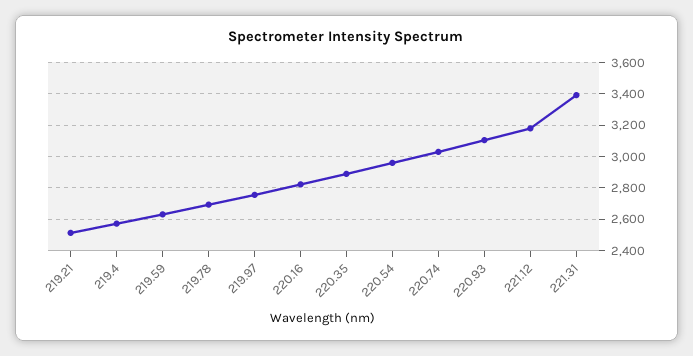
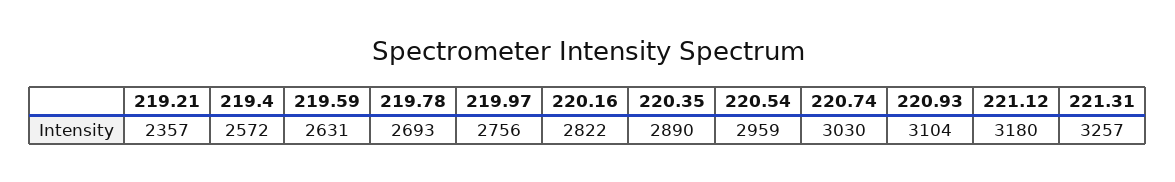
  {
-   "219.21": 2500,
+   "219.21": 2357,
    "219.4": 2572,
    "219.59": 2631,
    "219.78": 2693,
    "219.97": 2756,
    "220.16": 2822,
    "220.35": 2890,
    "220.54": 2959,
    "220.74": 3030,
    "220.93": 3104,
    "221.12": 3180,
-   "221.31": 3400
+   "221.31": 3257
  }

